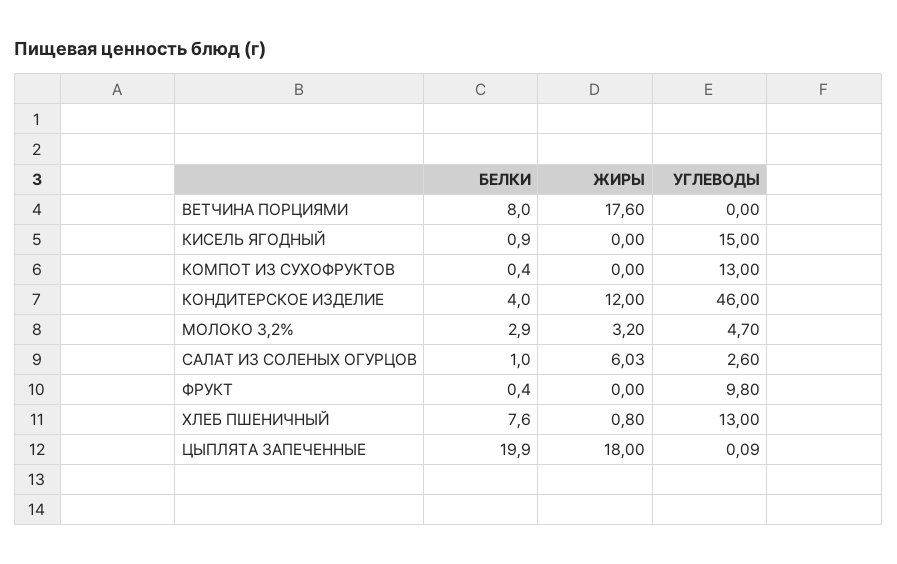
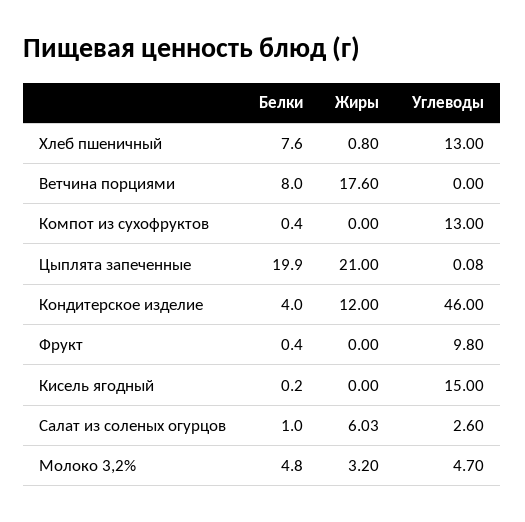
  {
    "БЕЛКИ": {
      "ВЕТЧИНА ПОРЦИЯМИ": 8,
-     "КИСЕЛЬ ЯГОДНЫЙ": 0.9,
+     "КИСЕЛЬ ЯГОДНЫЙ": 0.2,
      "КОМПОТ ИЗ СУХОФРУКТОВ": 0.4,
      "КОНДИТЕРСКОЕ ИЗДЕЛИЕ": 4,
-     "МОЛОКО 3,2%": 2.9,
+     "МОЛОКО 3,2%": 4.8,
      "САЛАТ ИЗ СОЛЕНЫХ ОГУРЦОВ": 1,
      "ФРУКТ": 0.4,
      "ХЛЕБ ПШЕНИЧНЫЙ": 7.6,
      "ЦЫПЛЯТА ЗАПЕЧЕННЫЕ": 19.9
    },
    "ЖИРЫ": {
      "ВЕТЧИНА ПОРЦИЯМИ": 17.6,
      "КИСЕЛЬ ЯГОДНЫЙ": 0,
      "КОМПОТ ИЗ СУХОФРУКТОВ": 0,
      "КОНДИТЕРСКОЕ ИЗДЕЛИЕ": 12,
      "МОЛОКО 3,2%": 3.2,
      "САЛАТ ИЗ СОЛЕНЫХ ОГУРЦОВ": 6.03,
      "ФРУКТ": 0,
      "ХЛЕБ ПШЕНИЧНЫЙ": 0.8,
-     "ЦЫПЛЯТА ЗАПЕЧЕННЫЕ": 18
+     "ЦЫПЛЯТА ЗАПЕЧЕННЫЕ": 21
    },
    "УГЛЕВОДЫ": {
      "ВЕТЧИНА ПОРЦИЯМИ": 0,
      "КИСЕЛЬ ЯГОДНЫЙ": 15,
      "КОМПОТ ИЗ СУХОФРУКТОВ": 13,
      "КОНДИТЕРСКОЕ ИЗДЕЛИЕ": 46,
      "МОЛОКО 3,2%": 4.7,
      "САЛАТ ИЗ СОЛЕНЫХ ОГУРЦОВ": 2.6,
      "ФРУКТ": 9.8,
      "ХЛЕБ ПШЕНИЧНЫЙ": 13,
-     "ЦЫПЛЯТА ЗАПЕЧЕННЫЕ": 0.09
+     "ЦЫПЛЯТА ЗАПЕЧЕННЫЕ": 0.08
    }
  }

